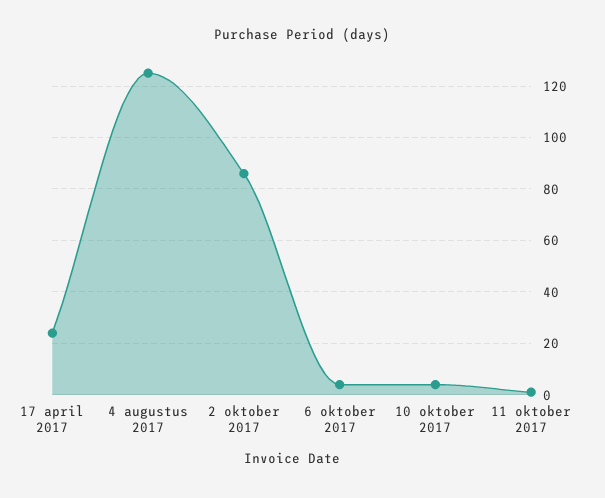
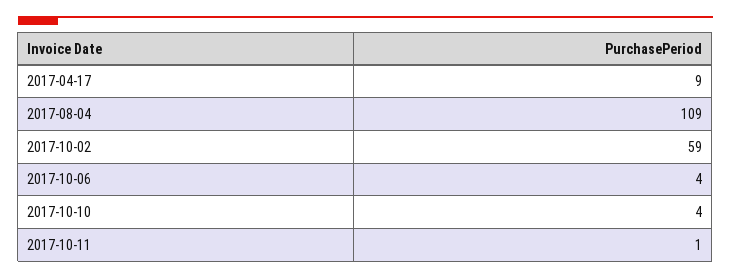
  {
-   "17 april 2017": 25,
+   "17 april 2017": 9,
-   "4 augustus 2017": 125,
+   "4 augustus 2017": 109,
-   "2 oktober 2017": 85,
+   "2 oktober 2017": 59,
    "6 oktober 2017": 4,
    "10 oktober 2017": 4,
    "11 oktober 2017": 1
  }

